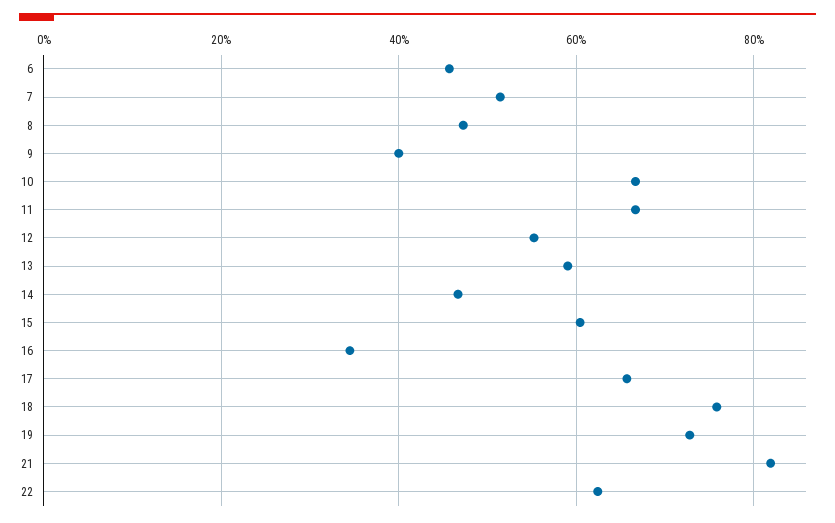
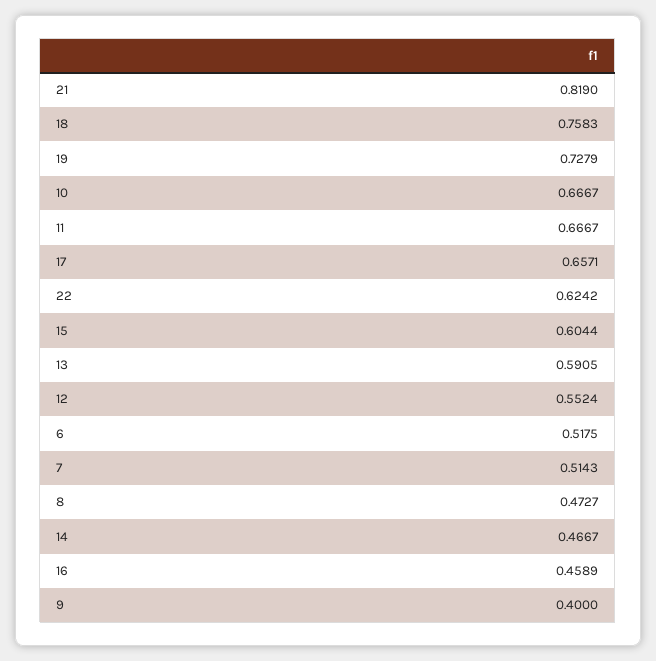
  {
-   "6": 0.46,
+   "6": 0.5175,
    "7": 0.5143,
    "8": 0.4727,
    "9": 0.4,
    "10": 0.6667,
    "11": 0.6667,
    "12": 0.5524,
    "13": 0.5905,
    "14": 0.4667,
    "15": 0.6044,
-   "16": 0.34,
+   "16": 0.4589,
    "17": 0.6571,
    "18": 0.7583,
    "19": 0.7279,
    "21": 0.819,
    "22": 0.6242
  }

